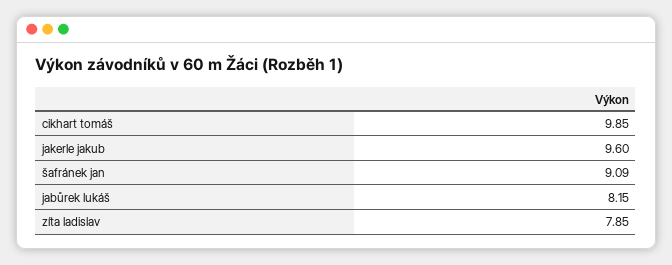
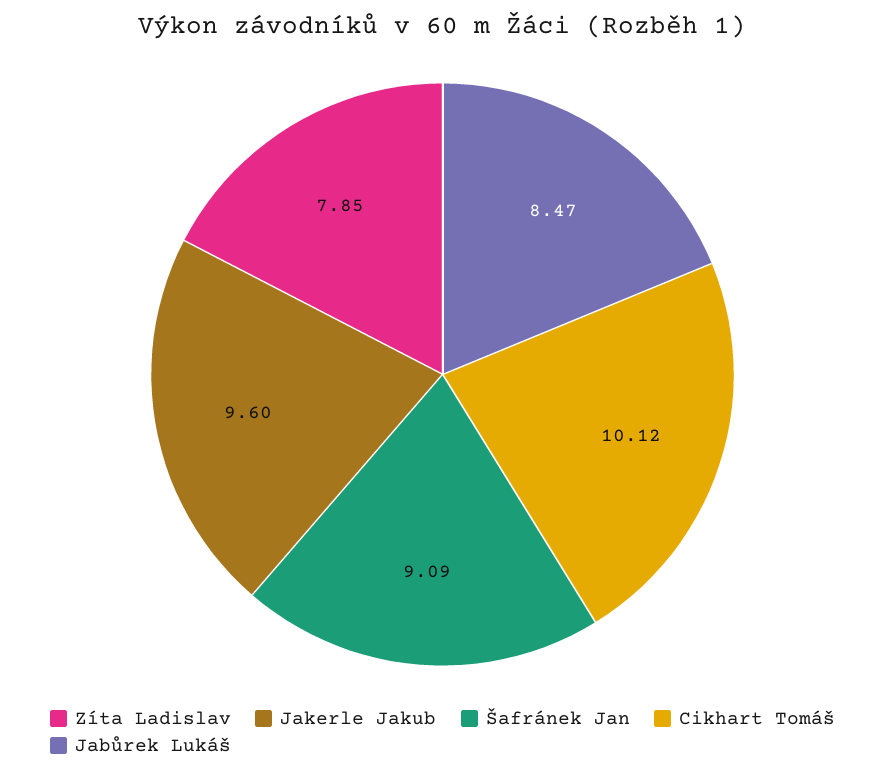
  {
-   "cikhart tomáš": 9.85,
+   "cikhart tomáš": 10.12,
    "jakerle jakub": 9.6,
    "šafránek jan": 9.09,
-   "jabůrek lukáš": 8.15,
+   "jabůrek lukáš": 8.47,
    "zíta ladislav": 7.85
  }

